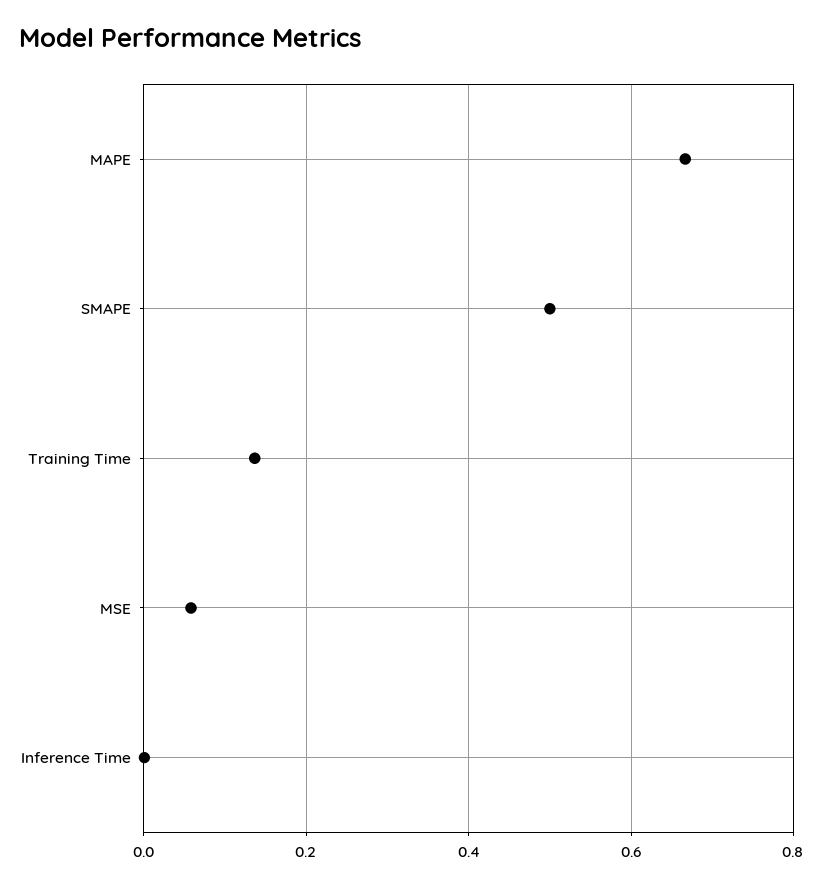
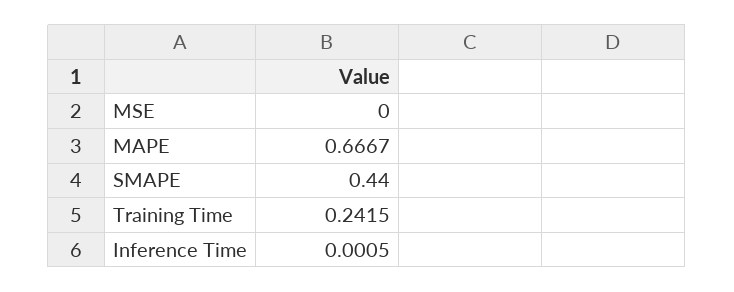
  {
    "MAPE": 0.6667,
-   "SMAPE": 0.5,
+   "SMAPE": 0.44,
-   "Training Time": 0.14,
+   "Training Time": 0.2415,
-   "MSE": 0.06,
+   "MSE": 0,
    "Inference Time": 0.0005
  }

